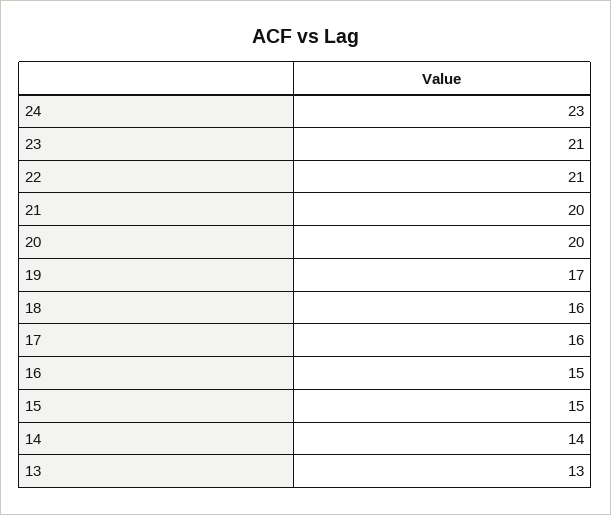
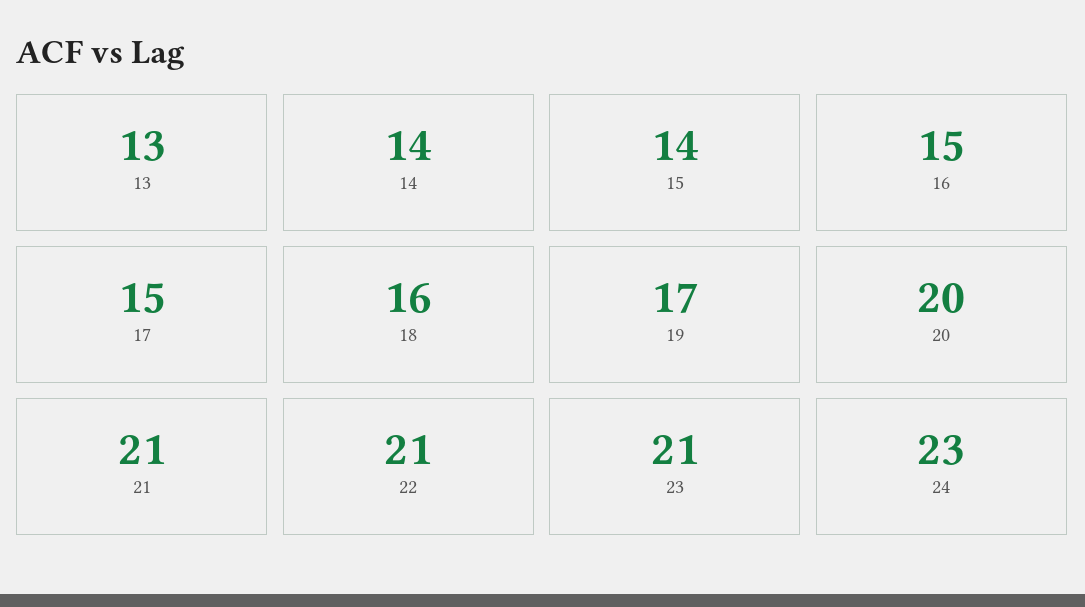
  {
    "24": 23,
    "23": 21,
    "22": 21,
-   "21": 20,
+   "21": 21,
    "20": 20,
    "19": 17,
    "18": 16,
-   "17": 16,
+   "17": 15,
    "16": 15,
-   "15": 15,
+   "15": 14,
    "14": 14,
    "13": 13
  }

